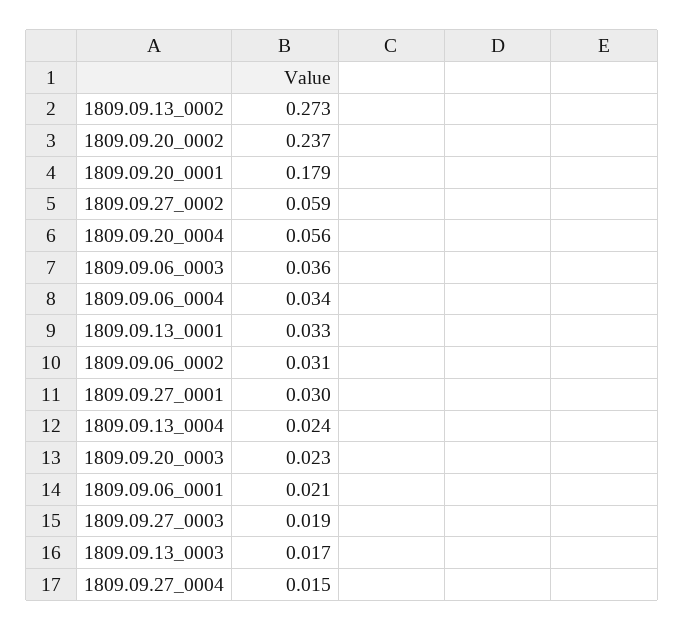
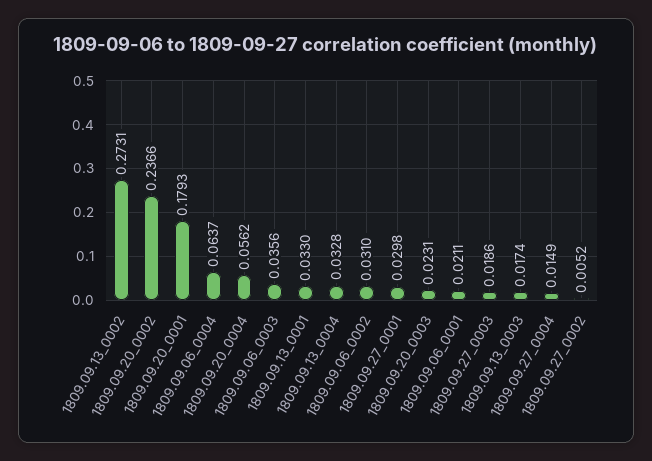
  {
    "1809.09.13_0002": 0.2731,
    "1809.09.20_0002": 0.2366,
    "1809.09.20_0001": 0.1793,
-   "1809.09.27_0002": 0.059,
+   "1809.09.27_0002": 0.0052,
    "1809.09.20_0004": 0.0562,
    "1809.09.06_0003": 0.0356,
-   "1809.09.06_0004": 0.034,
+   "1809.09.06_0004": 0.0637,
    "1809.09.13_0001": 0.033,
    "1809.09.06_0002": 0.031,
    "1809.09.27_0001": 0.0298,
-   "1809.09.13_0004": 0.024,
+   "1809.09.13_0004": 0.0328,
    "1809.09.20_0003": 0.0231,
    "1809.09.06_0001": 0.0211,
    "1809.09.27_0003": 0.0186,
    "1809.09.13_0003": 0.0174,
    "1809.09.27_0004": 0.0149
  }

